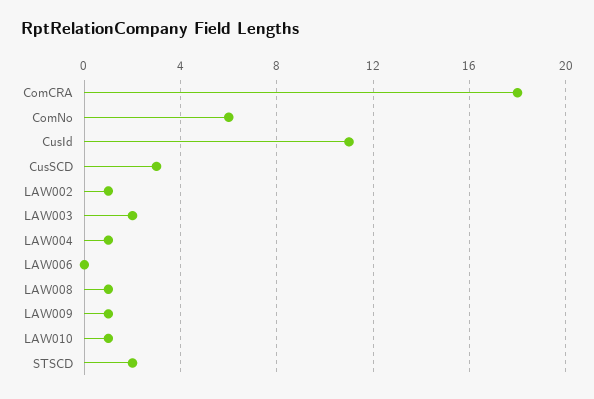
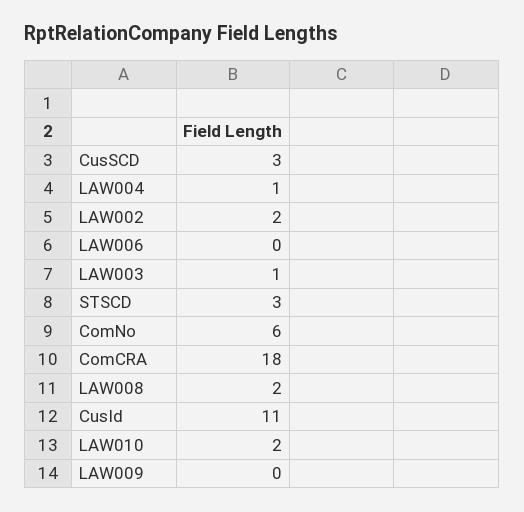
  {
    "ComCRA": 18,
    "ComNo": 6,
    "CusId": 11,
    "CusSCD": 3,
-   "LAW002": 1,
+   "LAW002": 2,
-   "LAW003": 2,
+   "LAW003": 1,
    "LAW004": 1,
    "LAW006": 0,
-   "LAW008": 1,
+   "LAW008": 2,
-   "LAW009": 1,
+   "LAW009": 0,
-   "LAW010": 1,
+   "LAW010": 2,
-   "STSCD": 2
+   "STSCD": 3
  }

